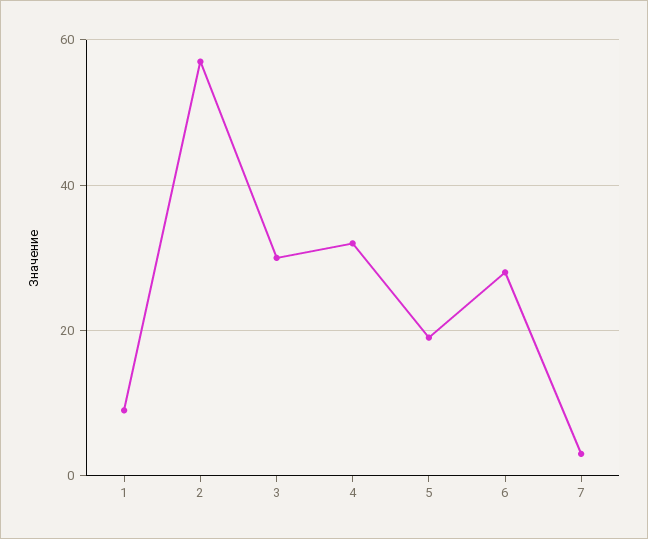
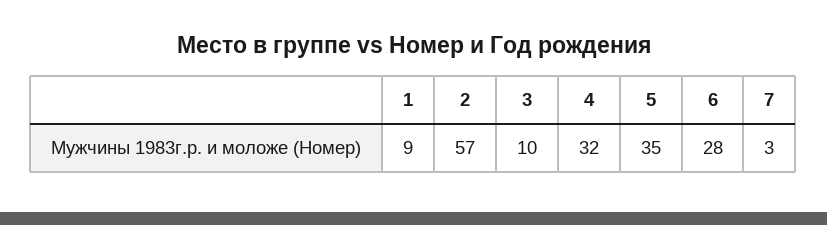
  {
    "1": 9,
    "2": 57,
-   "3": 30,
+   "3": 10,
    "4": 32,
-   "5": 20,
+   "5": 35,
    "6": 28,
    "7": 3
  }

